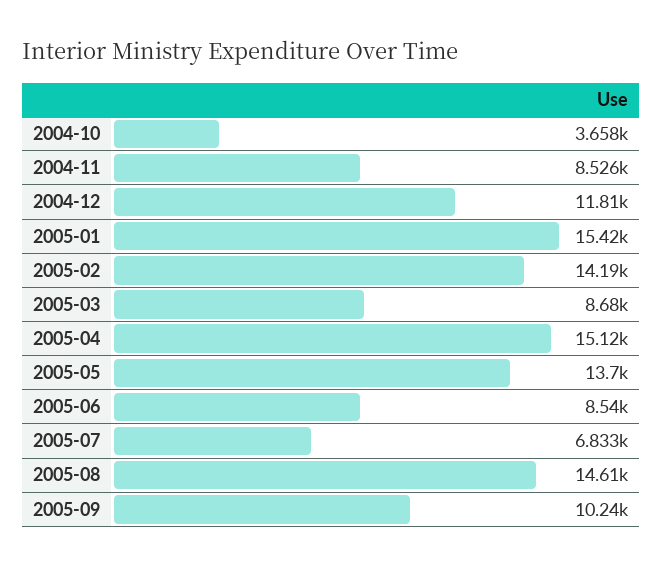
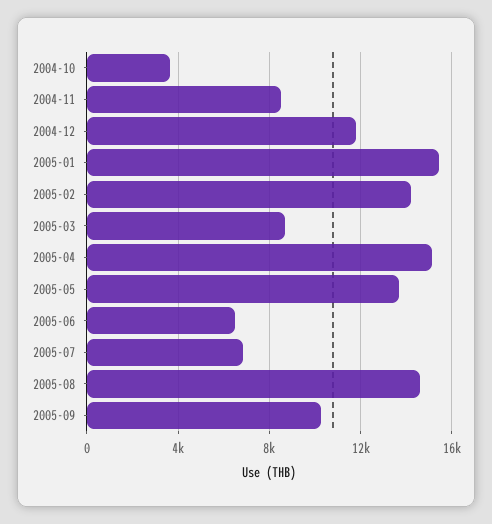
  {
    "2004-10": 3658,
    "2004-11": 8526,
    "2004-12": 11810,
    "2005-01": 15420,
    "2005-02": 14190,
    "2005-03": 8680,
    "2005-04": 15120,
    "2005-05": 13700,
-   "2005-06": 8540,
+   "2005-06": 6500,
    "2005-07": 6833,
    "2005-08": 14610,
    "2005-09": 10240
  }

